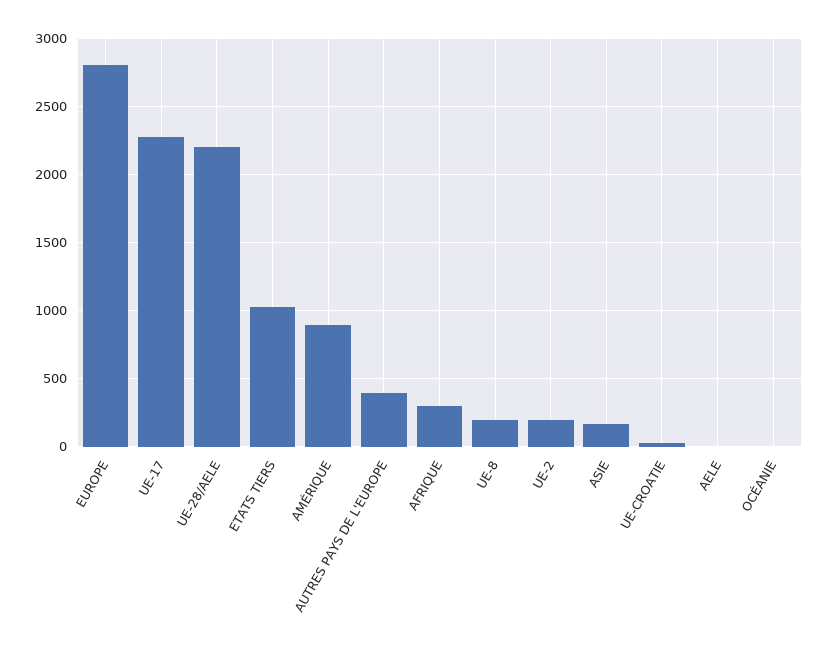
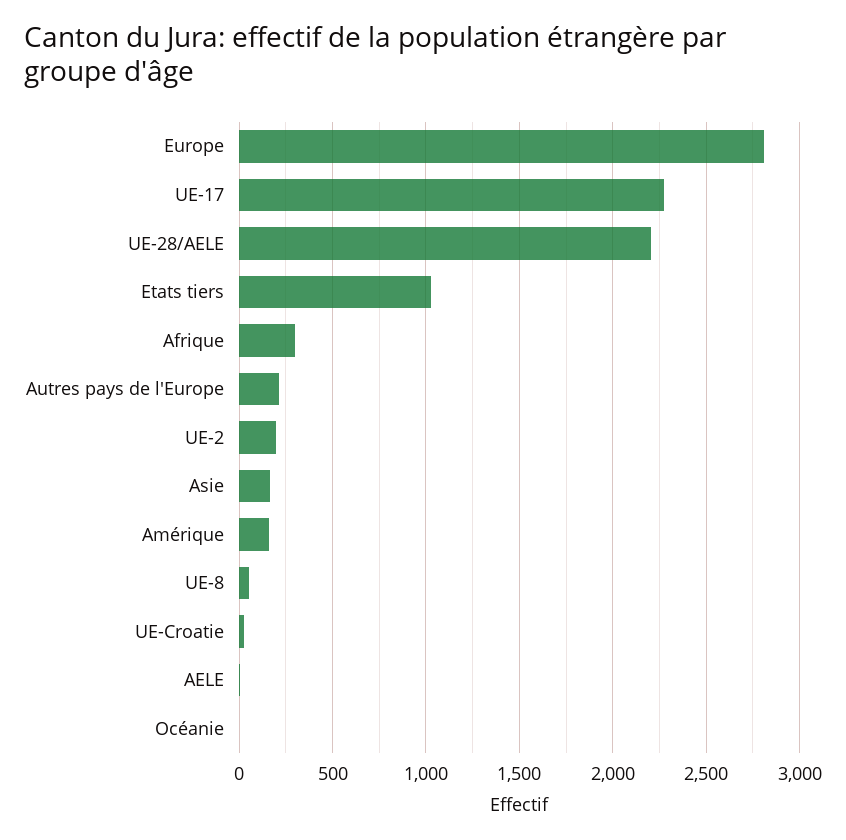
  {
    "EUROPE": 2800,
    "UE-17": 2300,
    "UE-28/AELE": 2200,
    "ETATS TIERS": 1050,
-   "AMÉRIQUE": 900,
+   "AMÉRIQUE": 150,
-   "AUTRES PAYS DE L'EUROPE": 400,
+   "AUTRES PAYS DE L'EUROPE": 200,
    "AFRIQUE": 300,
-   "UE-8": 200,
+   "UE-8": 50,
    "UE-2": 200,
    "ASIE": 150,
    "UE-CROATIE": 50,
    "AELE": 0,
    "OCÉANIE": 0
  }

